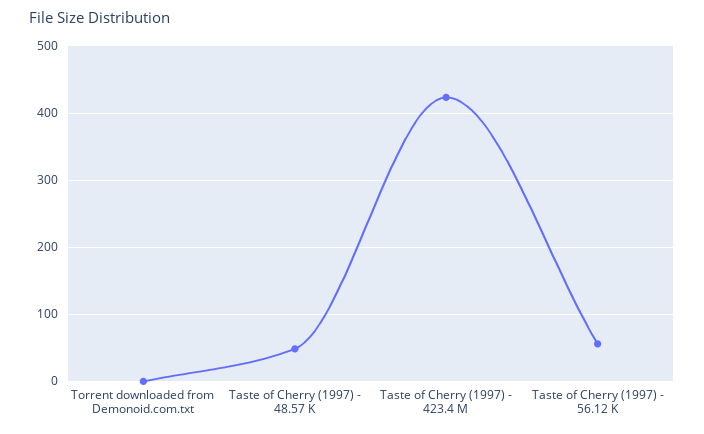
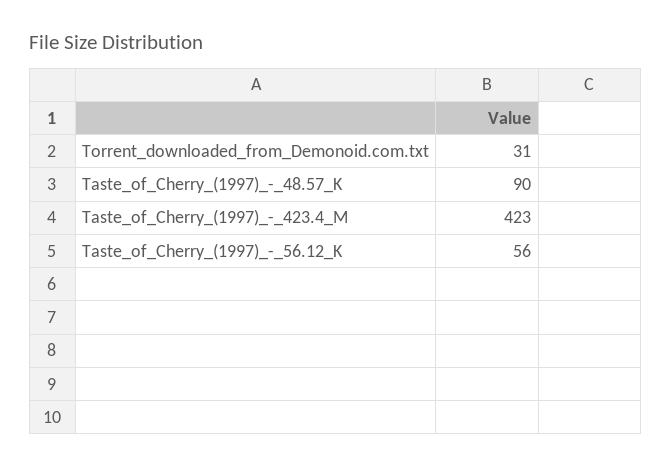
  {
-   "Torrent downloaded from Demonoid.com.txt": 0,
+   "Torrent downloaded from Demonoid.com.txt": 31,
-   "Taste of Cherry (1997) - 48.57 K": 50,
+   "Taste of Cherry (1997) - 48.57 K": 90,
    "Taste of Cherry (1997) - 423.4 M": 423,
    "Taste of Cherry (1997) - 56.12 K": 56
  }

